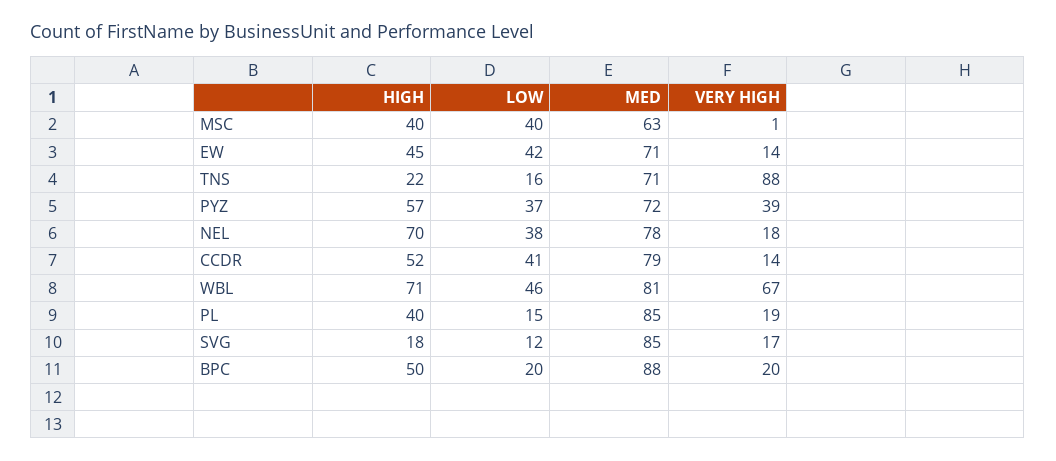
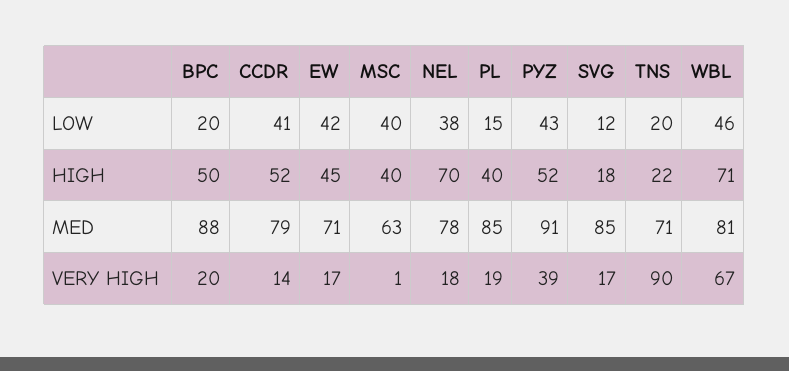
  {
    "HIGH": {
      "MSC": 40,
      "EW": 45,
      "TNS": 22,
-     "PYZ": 57,
+     "PYZ": 52,
      "NEL": 70,
      "CCDR": 52,
      "WBL": 71,
      "PL": 40,
      "SVG": 18,
      "BPC": 50
    },
    "LOW": {
      "MSC": 40,
      "EW": 42,
-     "TNS": 16,
+     "TNS": 20,
-     "PYZ": 37,
+     "PYZ": 43,
      "NEL": 38,
      "CCDR": 41,
      "WBL": 46,
      "PL": 15,
      "SVG": 12,
      "BPC": 20
    },
    "MED": {
      "MSC": 63,
      "EW": 71,
      "TNS": 71,
-     "PYZ": 72,
+     "PYZ": 91,
      "NEL": 78,
      "CCDR": 79,
      "WBL": 81,
      "PL": 85,
      "SVG": 85,
      "BPC": 88
    },
    "VERY HIGH": {
      "MSC": 1,
-     "EW": 14,
+     "EW": 17,
-     "TNS": 88,
+     "TNS": 90,
      "PYZ": 39,
      "NEL": 18,
      "CCDR": 14,
      "WBL": 67,
      "PL": 19,
      "SVG": 17,
      "BPC": 20
    }
  }

